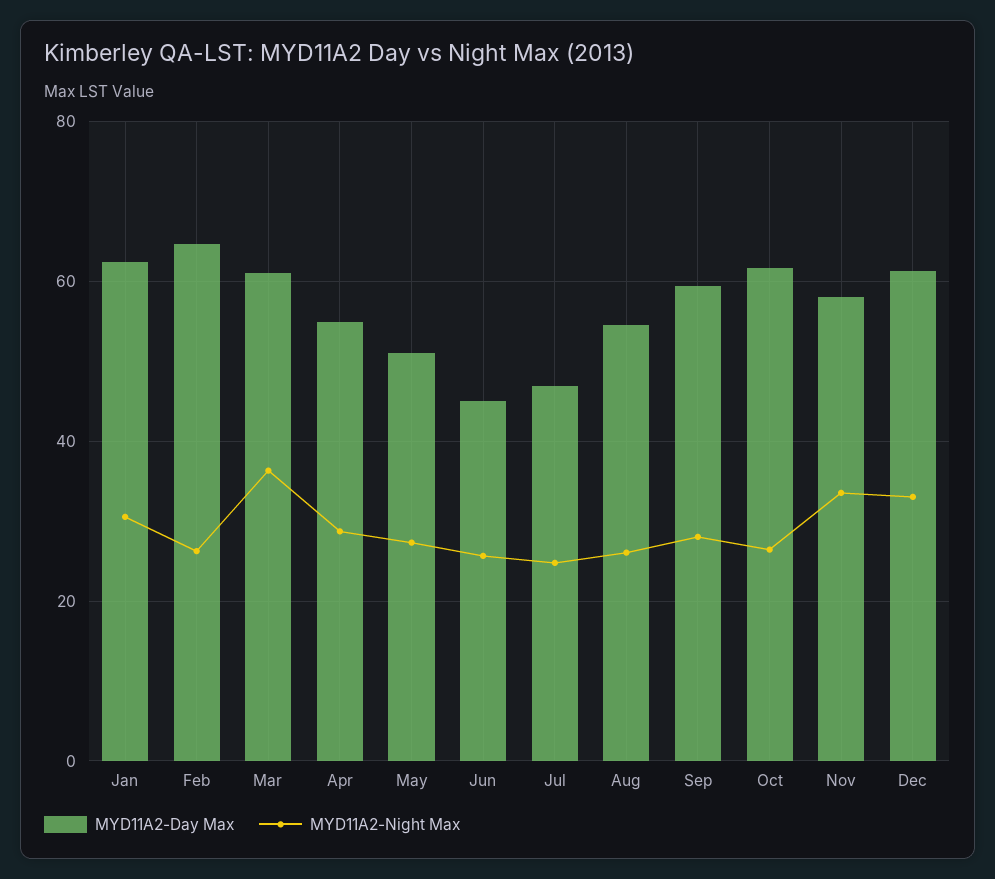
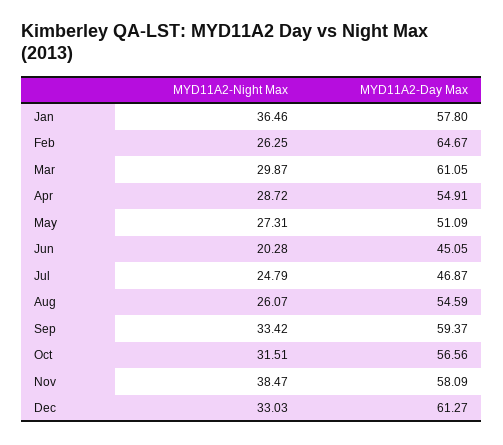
  {
    "MYD11A2-Day Max": {
-     "Jan": 62,
+     "Jan": 57.8,
      "Feb": 64.67,
      "Mar": 61.05,
      "Apr": 54.91,
      "May": 51.09,
      "Jun": 45.05,
      "Jul": 46.87,
      "Aug": 54.59,
      "Sep": 59.37,
-     "Oct": 62,
+     "Oct": 56.56,
      "Nov": 58.09,
      "Dec": 61.27
    },
    "MYD11A2-Night Max": {
-     "Jan": 30,
+     "Jan": 36.46,
      "Feb": 26.25,
-     "Mar": 36,
+     "Mar": 29.87,
      "Apr": 28.72,
      "May": 27.31,
-     "Jun": 26,
+     "Jun": 20.28,
      "Jul": 24.79,
      "Aug": 26.07,
-     "Sep": 28,
+     "Sep": 33.42,
-     "Oct": 26,
+     "Oct": 31.51,
-     "Nov": 34,
+     "Nov": 38.47,
      "Dec": 33.03
    }
  }

